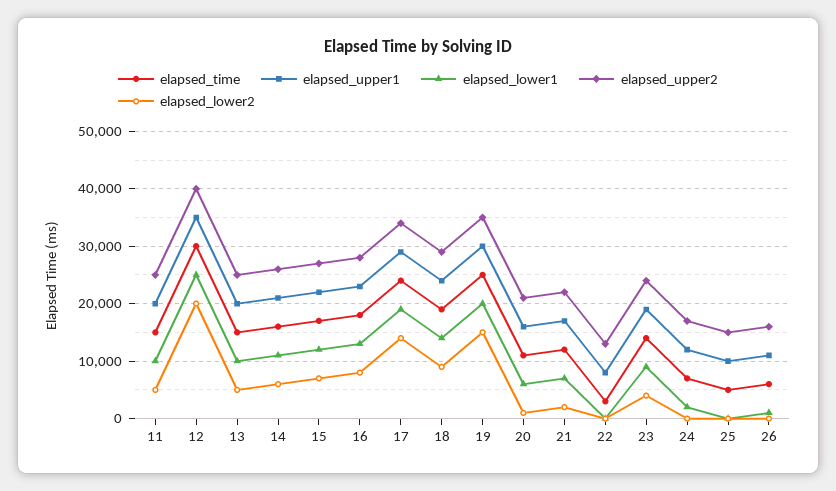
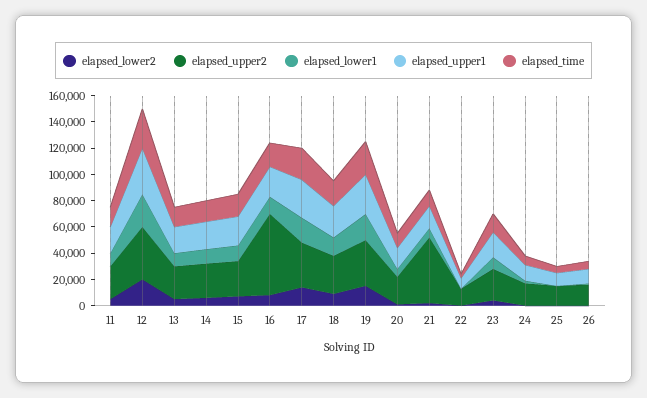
  {
    "elapsed_time": {
      "11": 16000,
      "12": 30000,
      "13": 16000,
      "14": 16000,
      "15": 18000,
      "16": 18000,
      "17": 24000,
      "18": 20000,
      "19": 26000,
      "20": 12000,
      "21": 12000,
      "22": 4000,
      "23": 14000,
      "24": 8000,
      "25": 6000,
      "26": 6000
    },
    "elapsed_upper1": {
      "11": 20000,
      "12": 36000,
      "13": 20000,
      "14": 22000,
      "15": 22000,
      "16": 24000,
      "17": 30000,
      "18": 24000,
      "19": 30000,
      "20": 16000,
      "21": 18000,
      "22": 8000,
      "23": 20000,
      "24": 12000,
      "25": 10000,
      "26": 12000
    },
    "elapsed_lower1": {
      "11": 10000,
      "12": 26000,
      "13": 10000,
      "14": 12000,
      "15": 12000,
      "16": 14000,
      "17": 20000,
      "18": 14000,
      "19": 20000,
      "20": 6000,
      "21": 8000,
      "22": 0,
      "23": 10000,
      "24": 2000,
      "25": 0,
      "26": 2000
    },
    "elapsed_upper2": {
      "11": 26000,
      "12": 40000,
      "13": 26000,
      "14": 26000,
      "15": 28000,
-     "16": 28000,
+     "16": 60000,
      "17": 34000,
      "18": 30000,
      "19": 36000,
      "20": 22000,
-     "21": 22000,
+     "21": 50000,
      "22": 14000,
      "23": 24000,
      "24": 18000,
      "25": 16000,
      "26": 16000
    },
    "elapsed_lower2": {
      "11": 6000,
      "12": 20000,
      "13": 6000,
      "14": 6000,
      "15": 8000,
      "16": 8000,
      "17": 14000,
      "18": 10000,
      "19": 16000,
      "20": 2000,
      "21": 2000,
      "22": 0,
      "23": 4000,
      "24": 0,
      "25": 0,
      "26": 0
    }
  }

